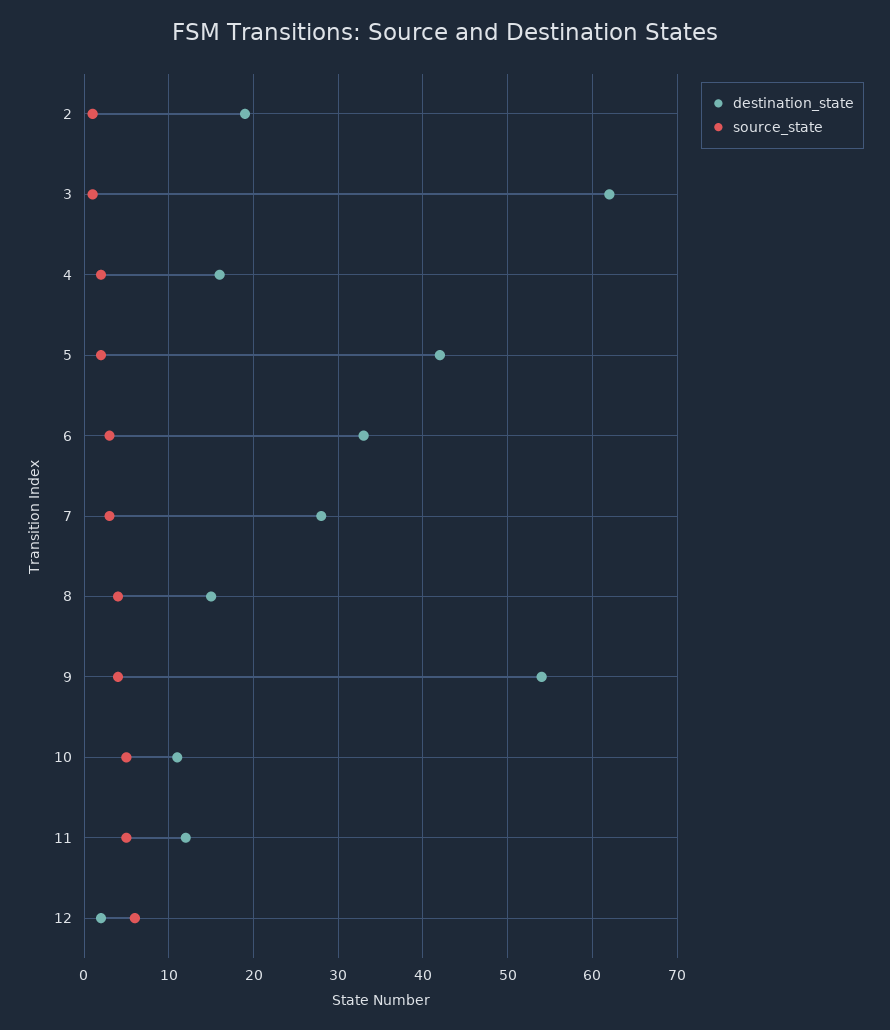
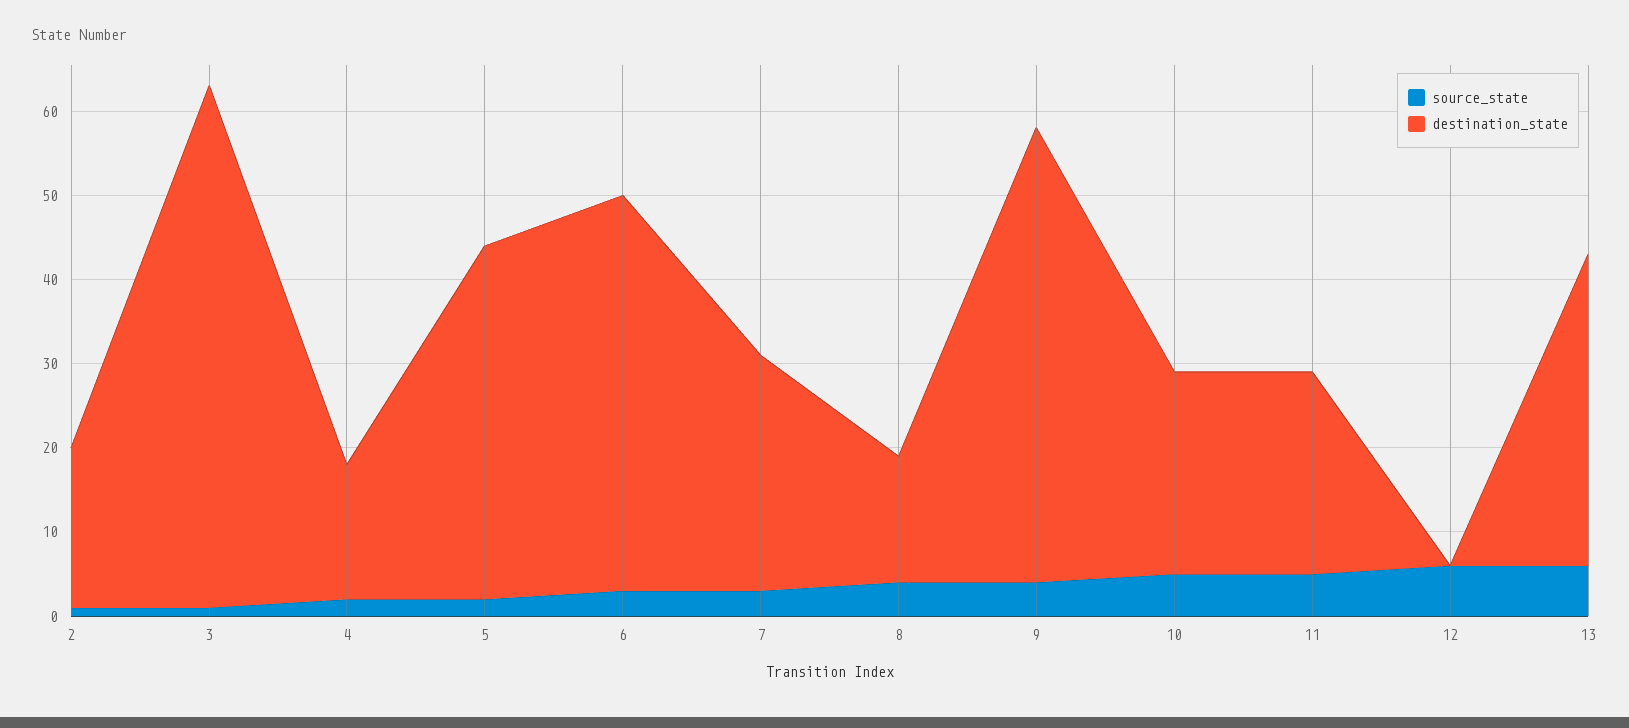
  {
    "destination_state": {
      "2": 19,
      "3": 62,
      "4": 16,
      "5": 42,
-     "6": 33,
+     "6": 47,
      "7": 28,
      "8": 15,
      "9": 54,
-     "10": 11,
+     "10": 24,
-     "11": 12,
+     "11": 24,
-     "12": 2
+     "12": 0,
+     "13": 37
    },
    "source_state": {
      "2": 1,
      "3": 1,
      "4": 2,
      "5": 2,
      "6": 3,
      "7": 3,
      "8": 4,
      "9": 4,
      "10": 5,
      "11": 5,
-     "12": 6
+     "12": 6,
+     "13": 6
    }
  }

